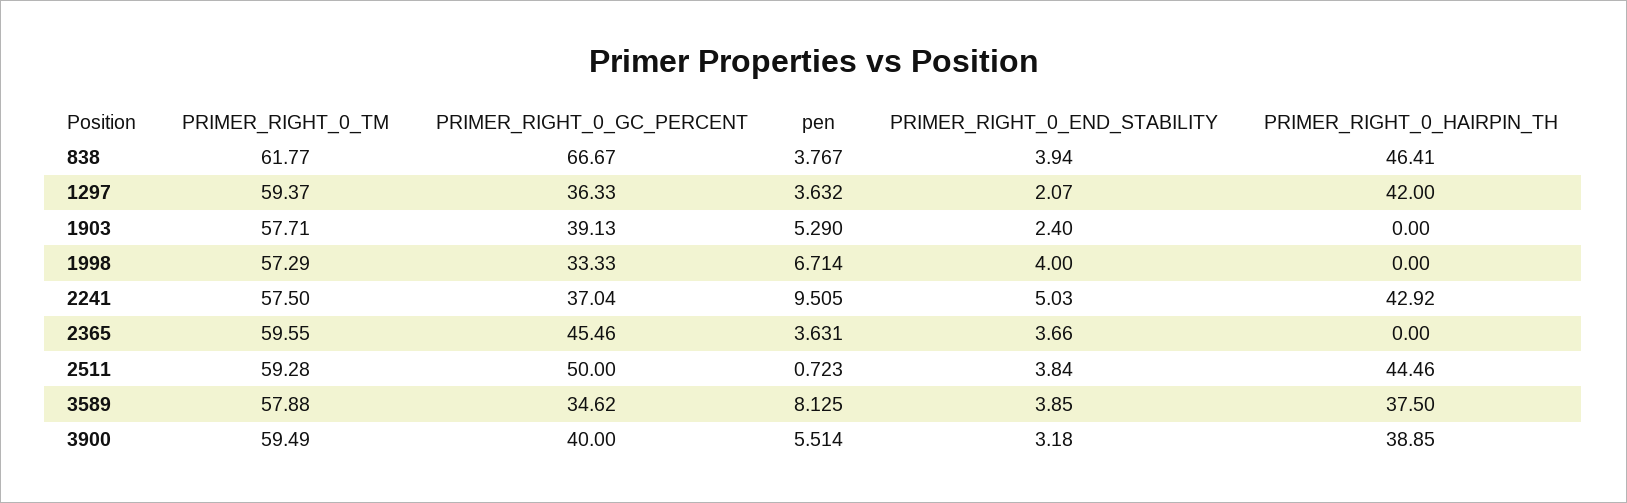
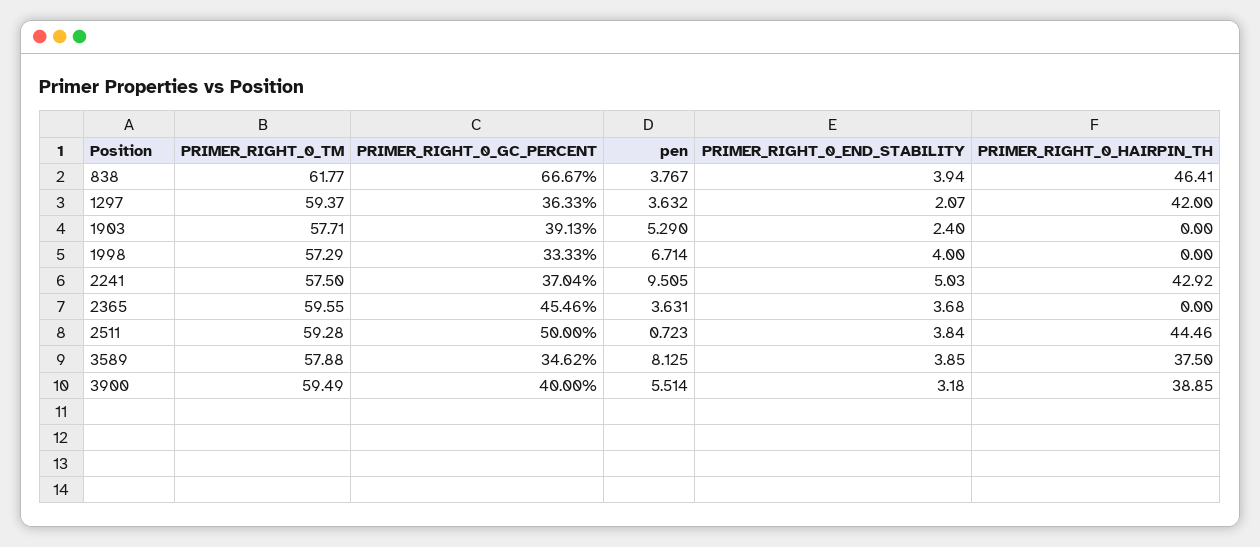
  {
    "PRIMER_RIGHT_0_TM": {
      "838": 61.77,
      "1297": 59.37,
      "1903": 57.71,
      "1998": 57.29,
      "2241": 57.5,
      "2365": 59.55,
      "2511": 59.28,
      "3589": 57.88,
      "3900": 59.49
    },
    "PRIMER_RIGHT_0_GC_PERCENT": {
      "838": 66.67,
      "1297": 36.33,
      "1903": 39.13,
      "1998": 33.33,
      "2241": 37.04,
      "2365": 45.46,
      "2511": 50,
      "3589": 34.62,
      "3900": 40
    },
    "pen": {
      "838": 3.767,
      "1297": 3.632,
      "1903": 5.29,
      "1998": 6.714,
      "2241": 9.505,
      "2365": 3.631,
      "2511": 0.723,
      "3589": 8.125,
      "3900": 5.514
    },
    "PRIMER_RIGHT_0_END_STABILITY": {
      "838": 3.94,
      "1297": 2.07,
      "1903": 2.4,
      "1998": 4,
      "2241": 5.03,
-     "2365": 3.66,
+     "2365": 3.68,
      "2511": 3.84,
      "3589": 3.85,
      "3900": 3.18
    },
    "PRIMER_RIGHT_0_HAIRPIN_TH": {
      "838": 46.41,
      "1297": 42,
      "1903": 0,
      "1998": 0,
      "2241": 42.92,
      "2365": 0,
      "2511": 44.46,
      "3589": 37.5,
      "3900": 38.85
    }
  }

